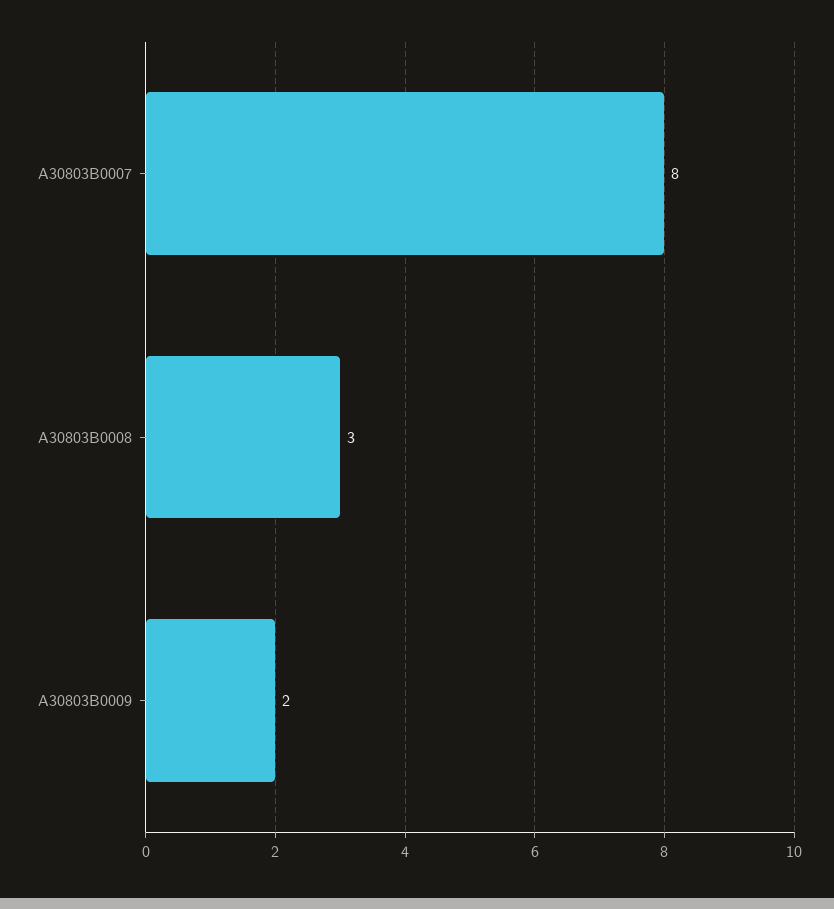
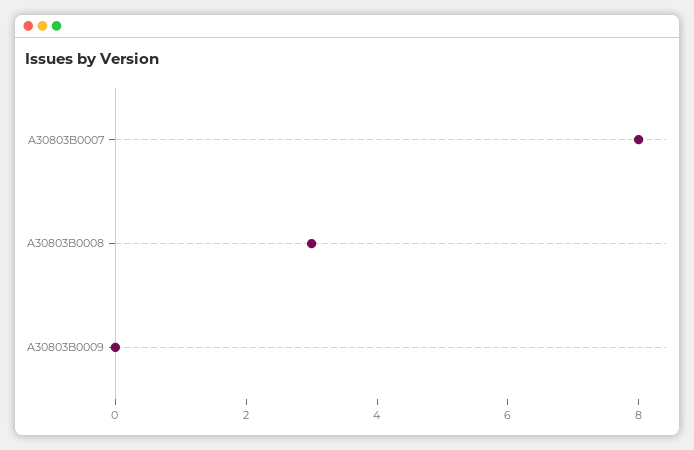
  {
    "A30803B0007": 8,
    "A30803B0008": 3,
-   "A30803B0009": 2
+   "A30803B0009": 0
  }

